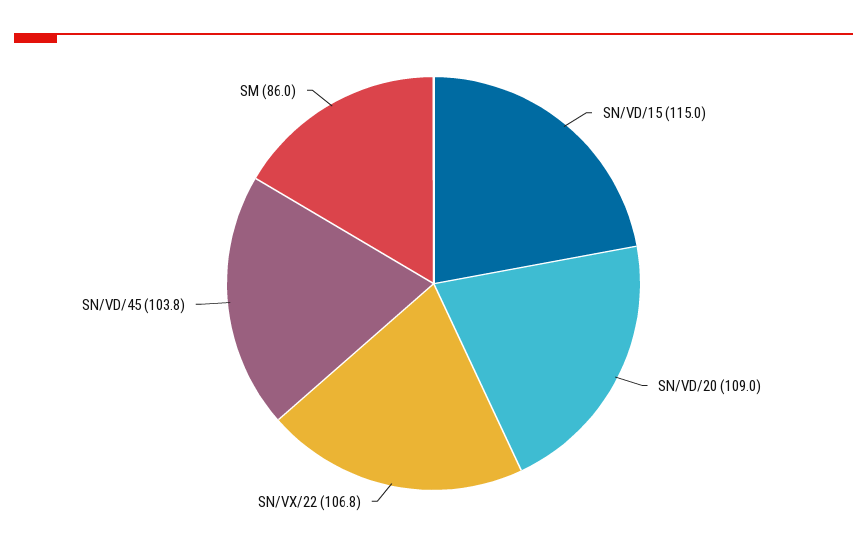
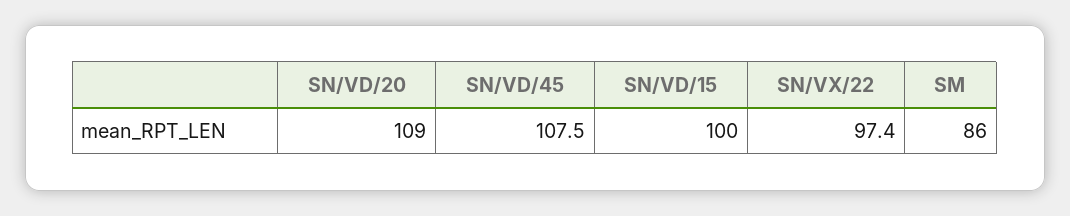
  {
-   "SN/VD/15": 115,
+   "SN/VD/15": 100,
    "SN/VD/20": 109,
-   "SN/VX/22": 106.8,
+   "SN/VX/22": 97.4,
-   "SN/VD/45": 103.8,
+   "SN/VD/45": 107.5,
    "SM": 86
  }

